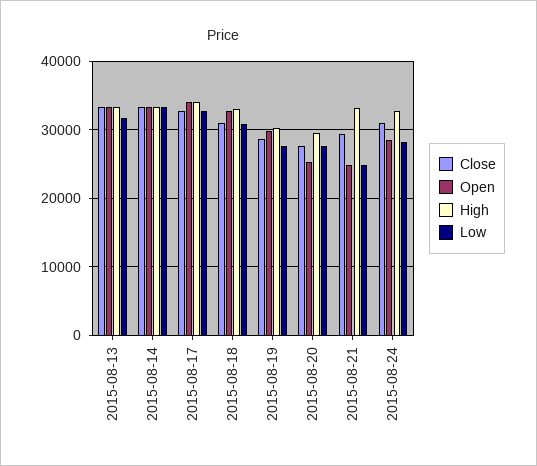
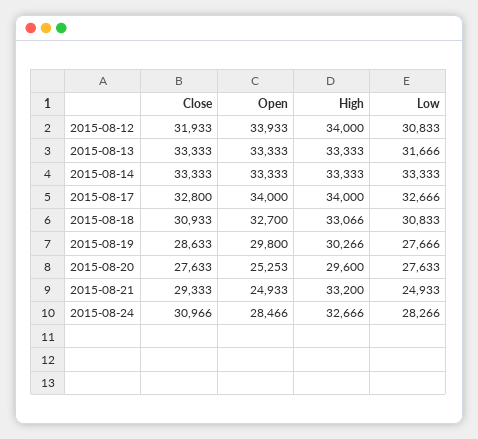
  {
    "Close": {
      "2015-08-13": 33333,
      "2015-08-14": 33333,
      "2015-08-17": 32800,
      "2015-08-18": 30933,
      "2015-08-19": 28633,
      "2015-08-20": 27633,
      "2015-08-21": 29333,
-     "2015-08-24": 30966
+     "2015-08-24": 30966,
+     "2015-08-12": 31933
    },
    "Open": {
      "2015-08-13": 33333,
      "2015-08-14": 33333,
      "2015-08-17": 34000,
      "2015-08-18": 32700,
      "2015-08-19": 29800,
      "2015-08-20": 25253,
      "2015-08-21": 24933,
-     "2015-08-24": 28466
+     "2015-08-24": 28466,
+     "2015-08-12": 33933
    },
    "High": {
      "2015-08-13": 33333,
      "2015-08-14": 33333,
      "2015-08-17": 34000,
      "2015-08-18": 33066,
      "2015-08-19": 30266,
      "2015-08-20": 29600,
      "2015-08-21": 33200,
-     "2015-08-24": 32666
+     "2015-08-24": 32666,
+     "2015-08-12": 34000
    },
    "Low": {
      "2015-08-13": 31666,
      "2015-08-14": 33333,
      "2015-08-17": 32666,
      "2015-08-18": 30833,
      "2015-08-19": 27666,
      "2015-08-20": 27633,
      "2015-08-21": 24933,
-     "2015-08-24": 28266
+     "2015-08-24": 28266,
+     "2015-08-12": 30833
    }
  }

